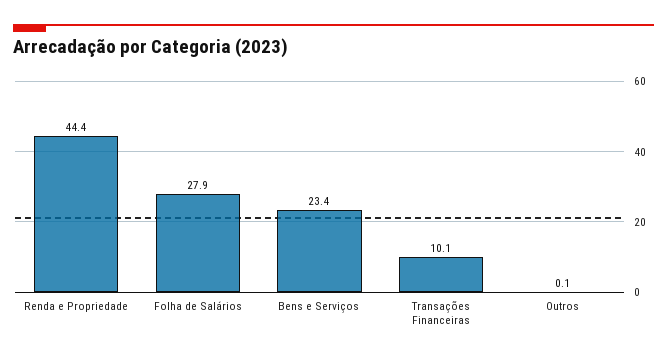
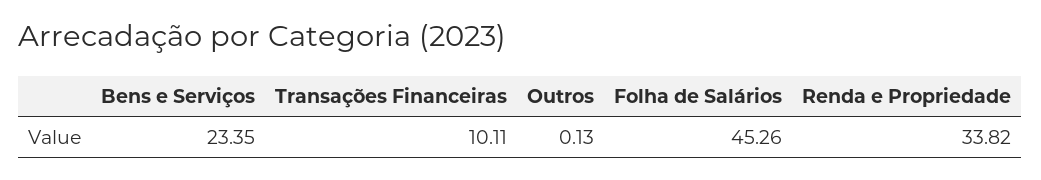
  {
-   "Renda e Propriedade": 44.4,
+   "Renda e Propriedade": 33.82,
-   "Folha de Salários": 27.9,
+   "Folha de Salários": 45.26,
    "Bens e Serviços": 23.35,
    "Transações Financeiras": 10.11,
    "Outros": 0.13
  }

